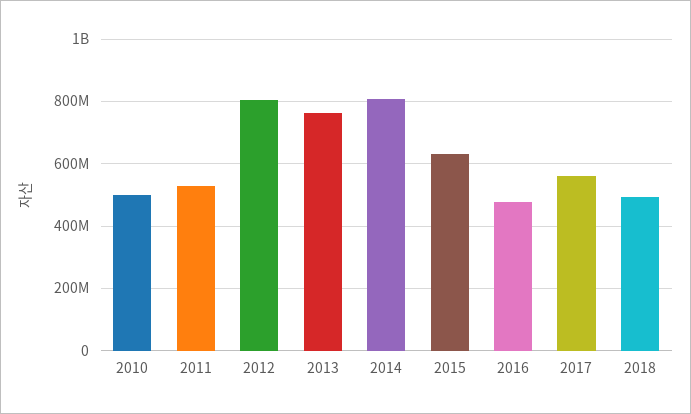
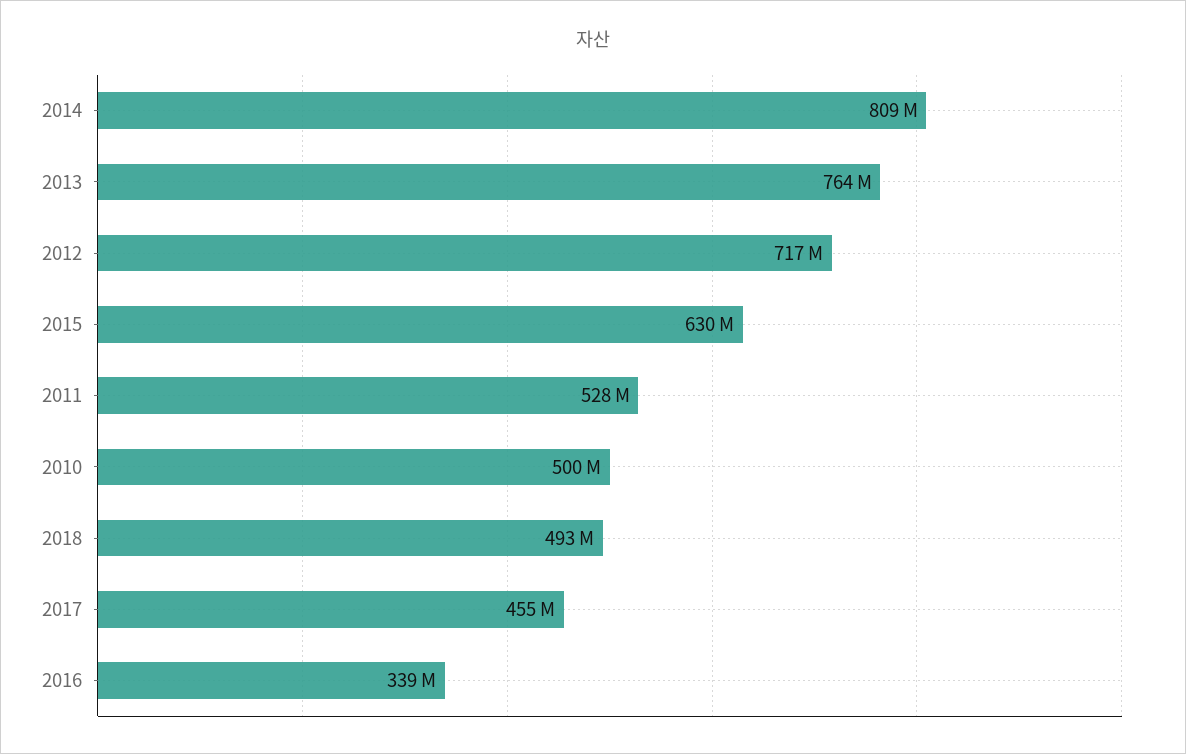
  {
    "2010": 500000000,
    "2011": 528000000,
-   "2012": 800000000,
+   "2012": 717000000,
    "2013": 764000000,
    "2014": 809000000,
    "2015": 630000000,
-   "2016": 480000000,
+   "2016": 339000000,
-   "2017": 560000000,
+   "2017": 455000000,
    "2018": 493000000
  }

